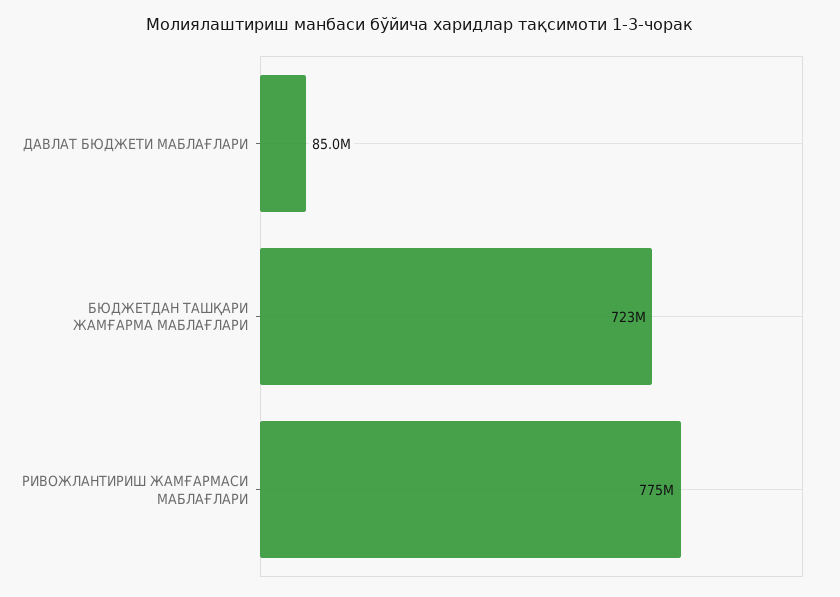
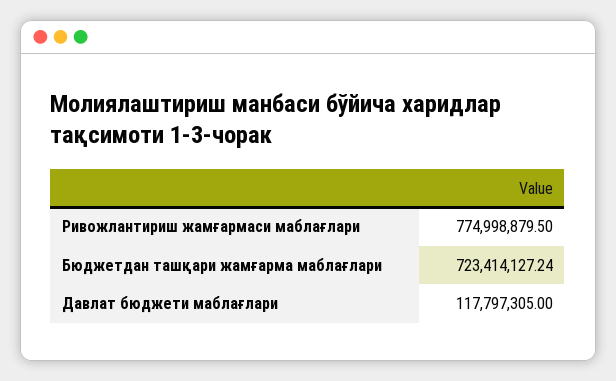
  {
-   "ДАВЛАТ БЮДЖЕТИ МАБЛАҒЛАРИ": 85000000,
+   "ДАВЛАТ БЮДЖЕТИ МАБЛАҒЛАРИ": 117797305,
    "БЮДЖЕТДАН ТАШҚАРИ ЖАМҒАРМА МАБЛАҒЛАРИ": 723414127.24,
    "РИВОЖЛАНТИРИШ ЖАМҒАРМАСИ МАБЛАҒЛАРИ": 774998879.5
  }

